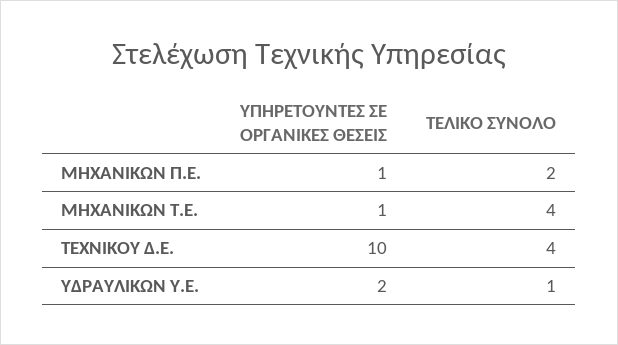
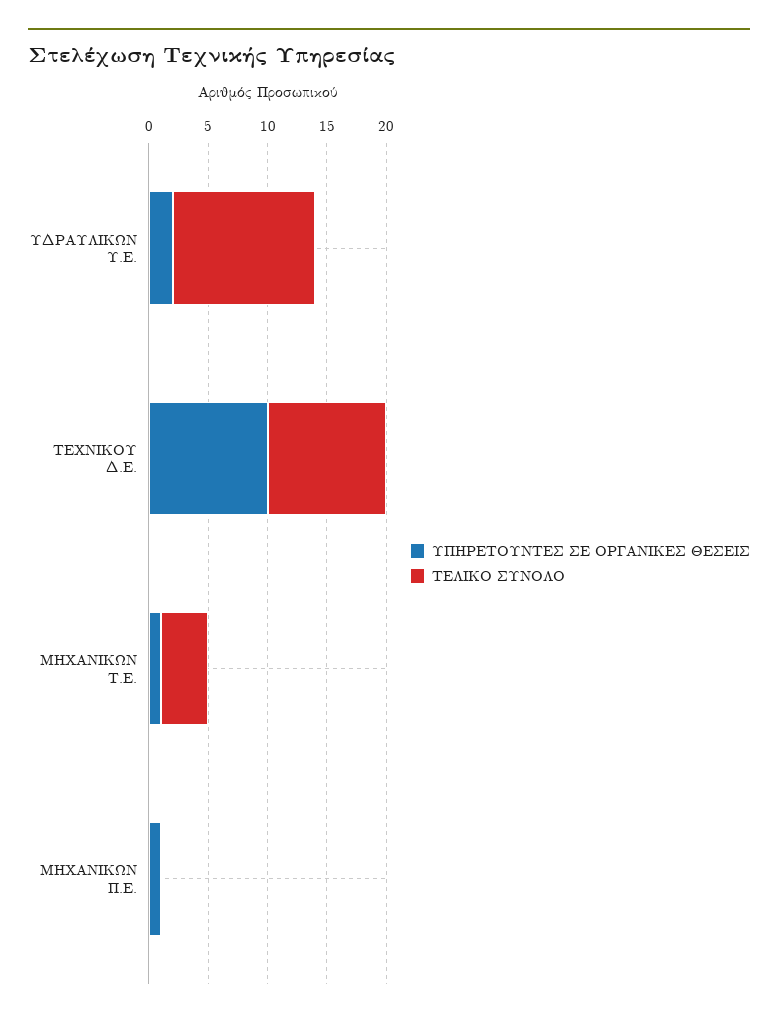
  {
    "ΥΠΗΡΕΤΟΥΝΤΕΣ ΣΕ ΟΡΓΑΝΙΚΕΣ ΘΕΣΕΙΣ": {
      "ΜΗΧΑΝΙΚΩΝ Π.Ε.": 1,
      "ΜΗΧΑΝΙΚΩΝ Τ.Ε.": 1,
      "ΤΕΧΝΙΚΟΥ Δ.Ε.": 10,
      "ΥΔΡΑΥΛΙΚΩΝ Υ.Ε.": 2
    },
    "ΤΕΛΙΚΟ ΣΥΝΟΛΟ": {
-     "ΜΗΧΑΝΙΚΩΝ Π.Ε.": 2,
+     "ΜΗΧΑΝΙΚΩΝ Π.Ε.": 0,
      "ΜΗΧΑΝΙΚΩΝ Τ.Ε.": 4,
-     "ΤΕΧΝΙΚΟΥ Δ.Ε.": 4,
+     "ΤΕΧΝΙΚΟΥ Δ.Ε.": 10,
-     "ΥΔΡΑΥΛΙΚΩΝ Υ.Ε.": 1
+     "ΥΔΡΑΥΛΙΚΩΝ Υ.Ε.": 12
    }
  }

